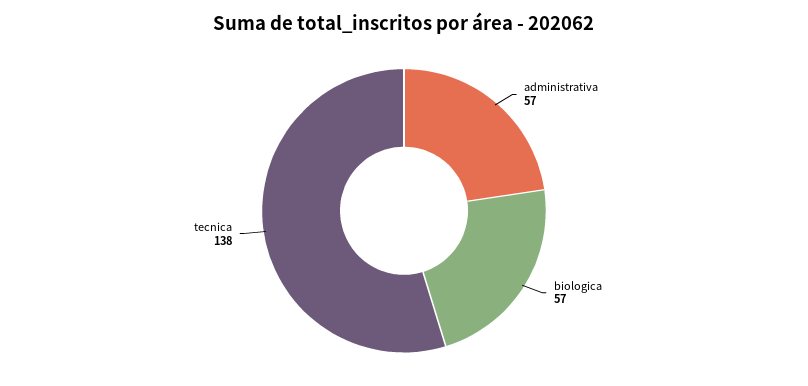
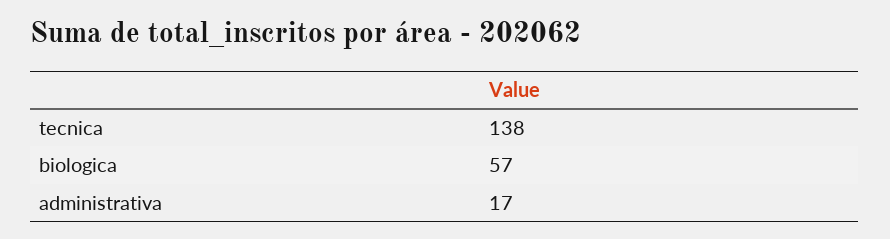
  {
-   "administrativa": 57,
+   "administrativa": 17,
    "biologica": 57,
    "tecnica": 138
  }

